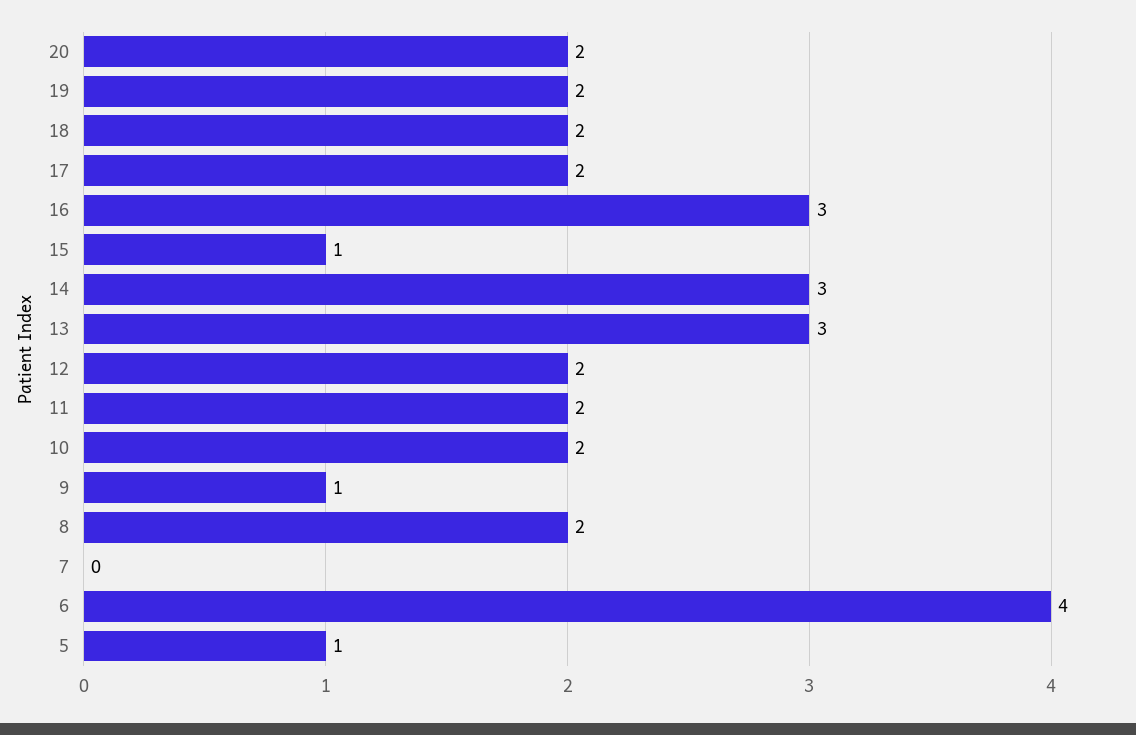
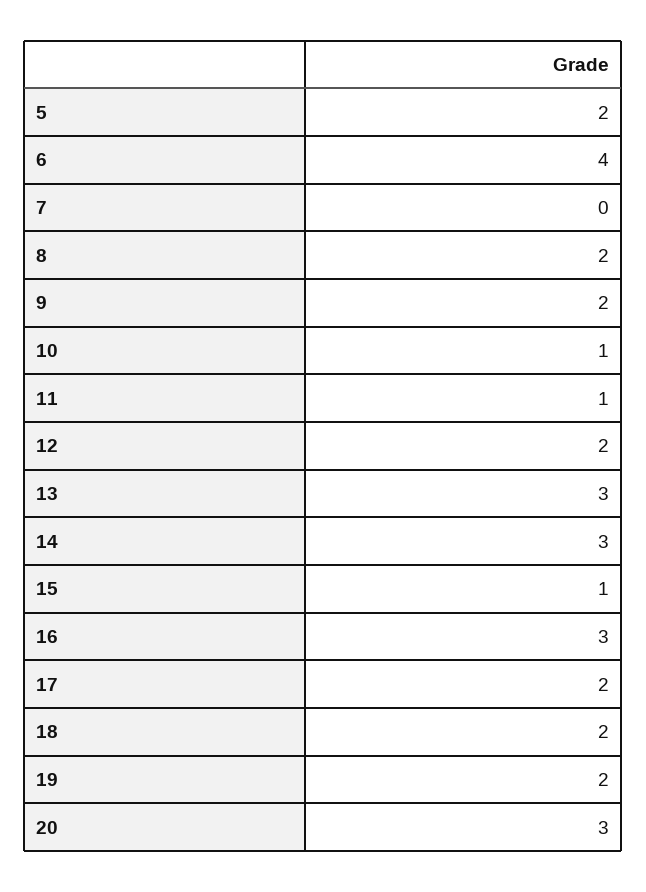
  {
-   "20": 2,
+   "20": 3,
    "19": 2,
    "18": 2,
    "17": 2,
    "16": 3,
    "15": 1,
    "14": 3,
    "13": 3,
    "12": 2,
-   "11": 2,
+   "11": 1,
-   "10": 2,
+   "10": 1,
-   "9": 1,
+   "9": 2,
    "8": 2,
    "7": 0,
    "6": 4,
-   "5": 1
+   "5": 2
  }

